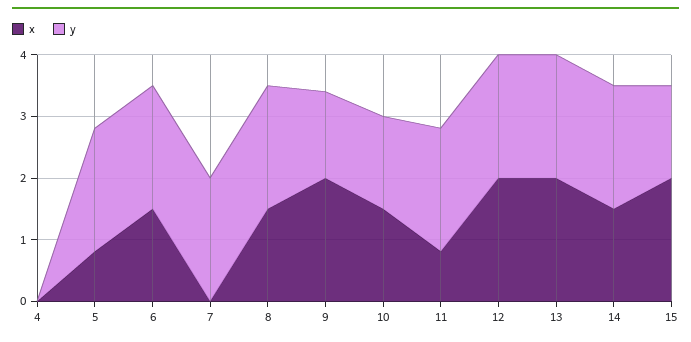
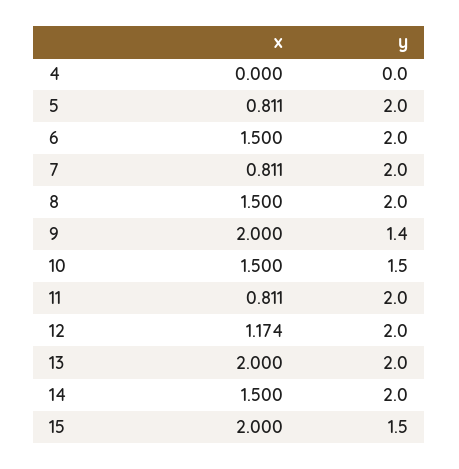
  {
    "x": {
      "4": 0,
      "5": 0.811,
      "6": 1.5,
-     "7": 0,
+     "7": 0.811,
      "8": 1.5,
      "9": 2,
      "10": 1.5,
      "11": 0.811,
-     "12": 2,
+     "12": 1.174,
      "13": 2,
      "14": 1.5,
      "15": 2
    },
    "y": {
      "4": 0,
      "5": 2,
      "6": 2,
      "7": 2,
      "8": 2,
      "9": 1.4,
      "10": 1.5,
      "11": 2,
      "12": 2,
      "13": 2,
      "14": 2,
      "15": 1.5
    }
  }

